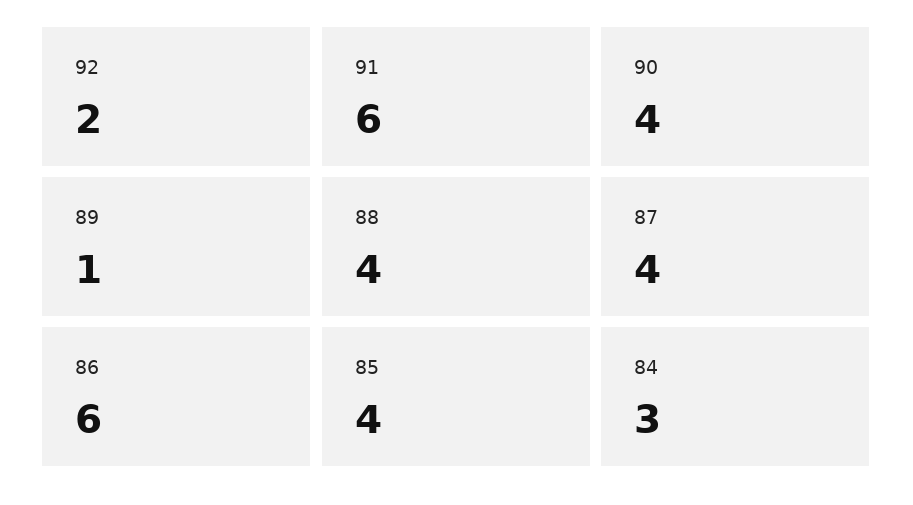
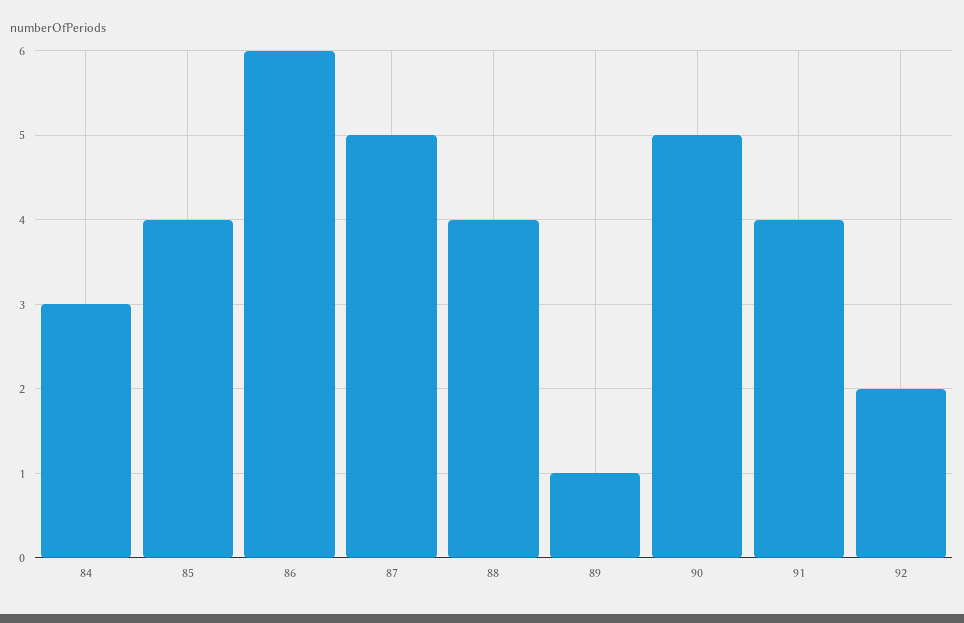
  {
    "92": 2,
-   "91": 6,
+   "91": 4,
-   "90": 4,
+   "90": 5,
    "89": 1,
    "88": 4,
-   "87": 4,
+   "87": 5,
    "86": 6,
    "85": 4,
    "84": 3
  }

